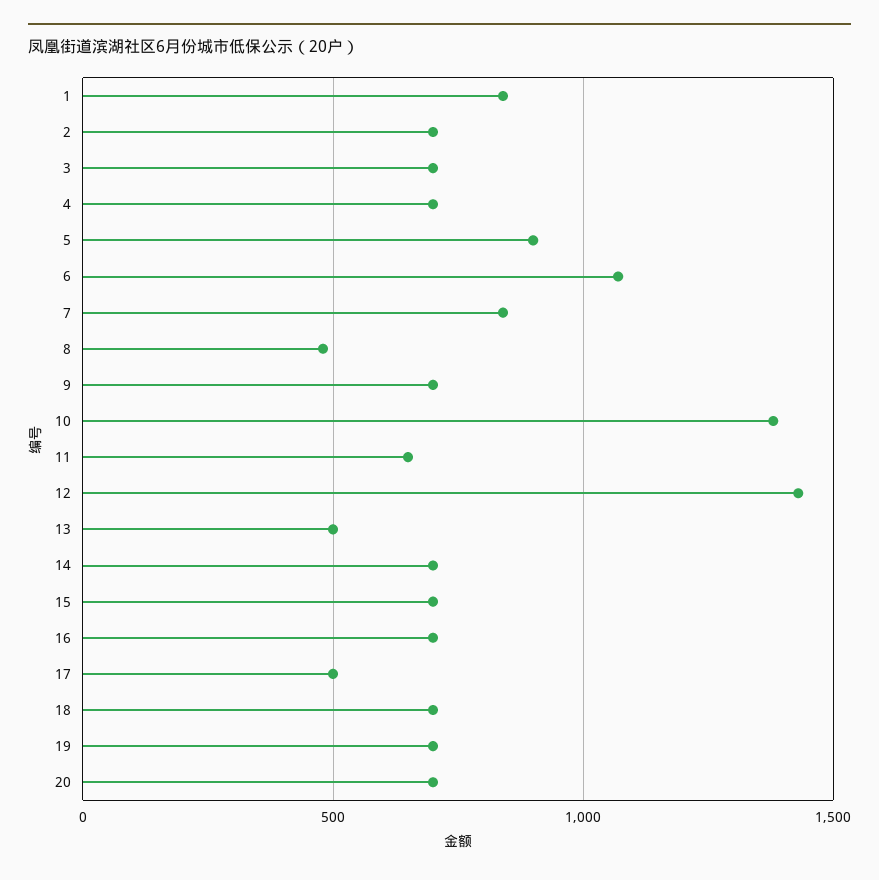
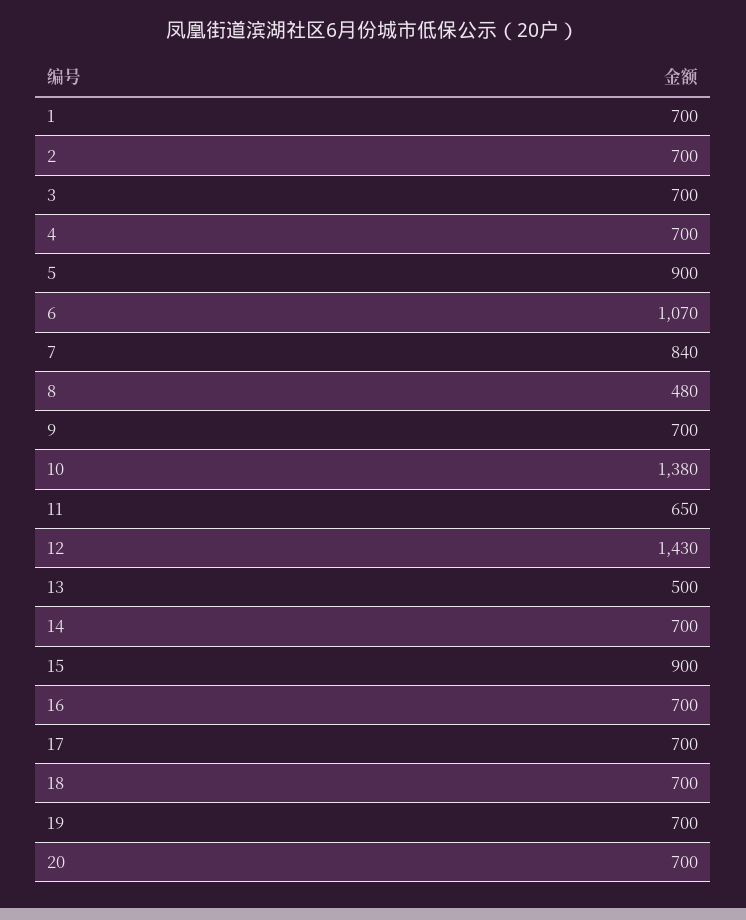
  {
-   "1": 850,
+   "1": 700,
    "2": 700,
    "3": 700,
    "4": 700,
    "5": 900,
    "6": 1070,
    "7": 840,
    "8": 480,
    "9": 700,
    "10": 1380,
    "11": 650,
    "12": 1430,
    "13": 500,
    "14": 700,
-   "15": 700,
+   "15": 900,
    "16": 700,
-   "17": 500,
+   "17": 700,
    "18": 700,
    "19": 700,
    "20": 700
  }

